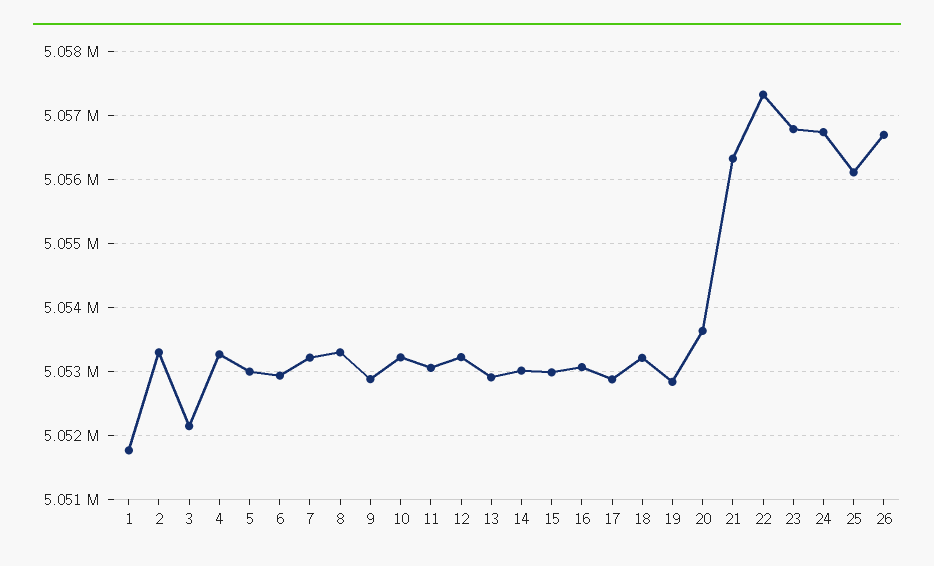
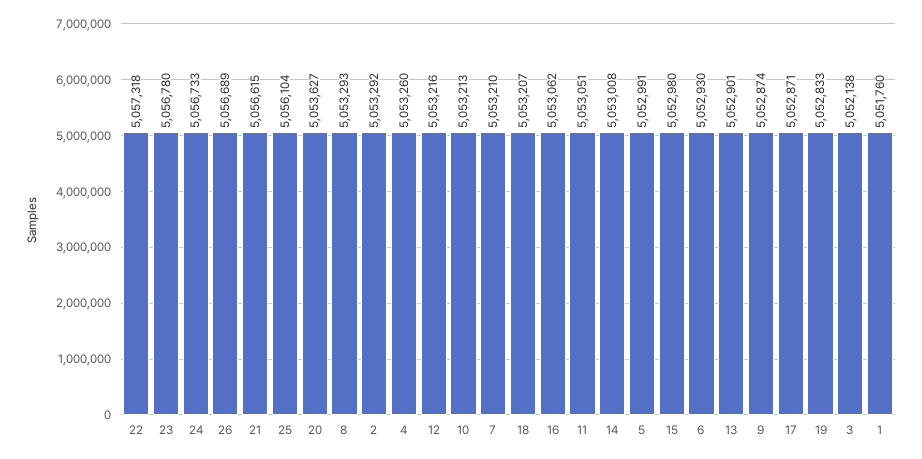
  {
    "1": 5051760,
    "2": 5053292,
    "3": 5052138,
    "4": 5053260,
    "5": 5052991,
    "6": 5052930,
    "7": 5053210,
    "8": 5053293,
    "9": 5052874,
    "10": 5053213,
    "11": 5053051,
    "12": 5053216,
    "13": 5052901,
    "14": 5053008,
    "15": 5052980,
    "16": 5053062,
    "17": 5052871,
    "18": 5053207,
    "19": 5052833,
    "20": 5053627,
-   "21": 5056300,
+   "21": 5056615,
    "22": 5057318,
    "23": 5056780,
    "24": 5056733,
    "25": 5056104,
    "26": 5056689
  }

